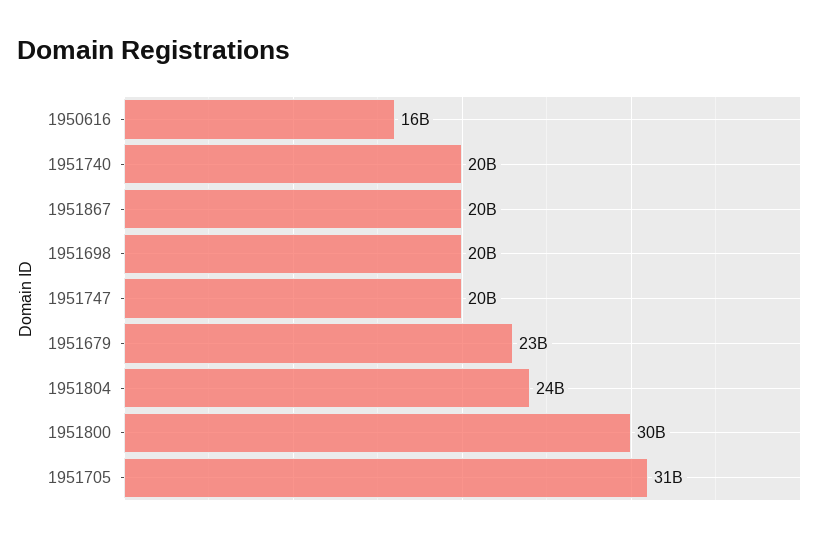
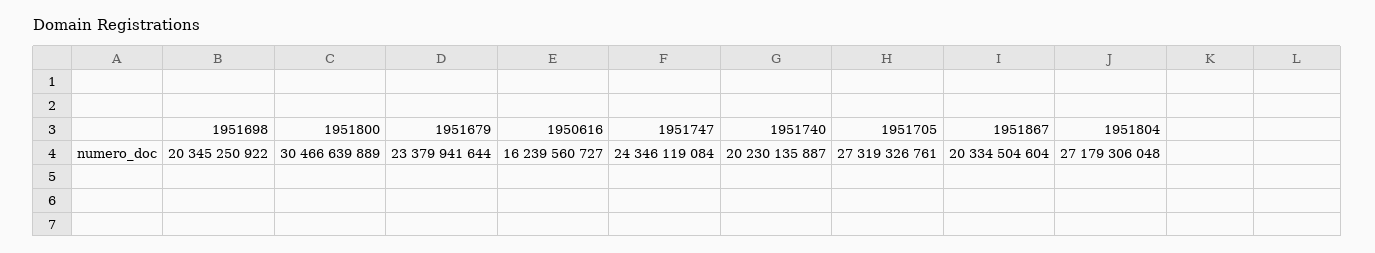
  {
    "1950616": 16239560727,
    "1951740": 20230135887,
    "1951867": 20334504604,
    "1951698": 20345250922,
-   "1951747": 20000000000,
+   "1951747": 24346119084,
    "1951679": 23379941644,
-   "1951804": 24000000000,
+   "1951804": 27179306048,
    "1951800": 30466639889,
-   "1951705": 31000000000
+   "1951705": 27319326761
  }

